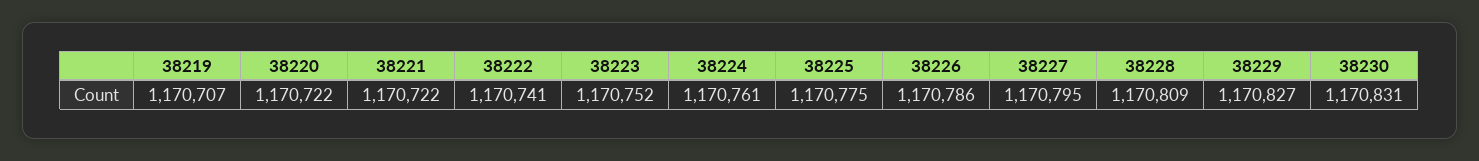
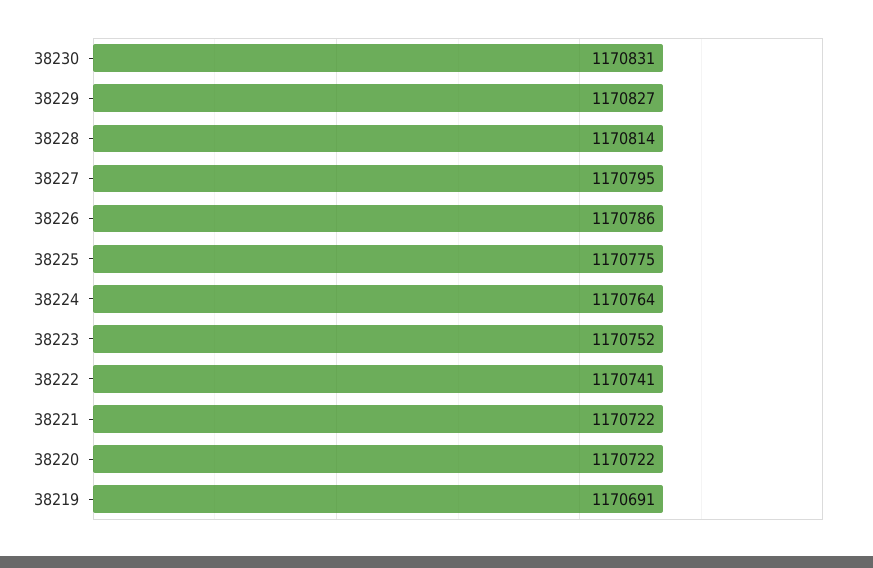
  {
-   "38219": 1170707,
+   "38219": 1170691,
    "38220": 1170722,
    "38221": 1170722,
    "38222": 1170741,
    "38223": 1170752,
-   "38224": 1170761,
+   "38224": 1170764,
    "38225": 1170775,
    "38226": 1170786,
    "38227": 1170795,
-   "38228": 1170809,
+   "38228": 1170814,
    "38229": 1170827,
    "38230": 1170831
  }

